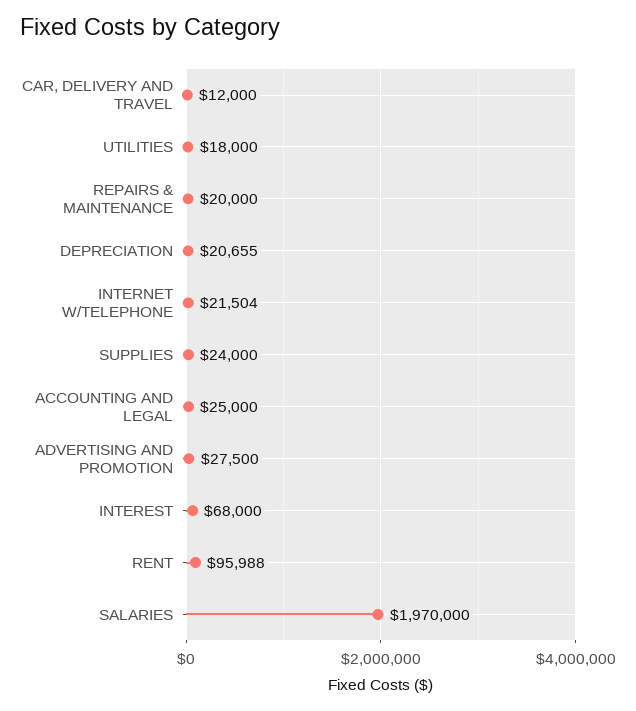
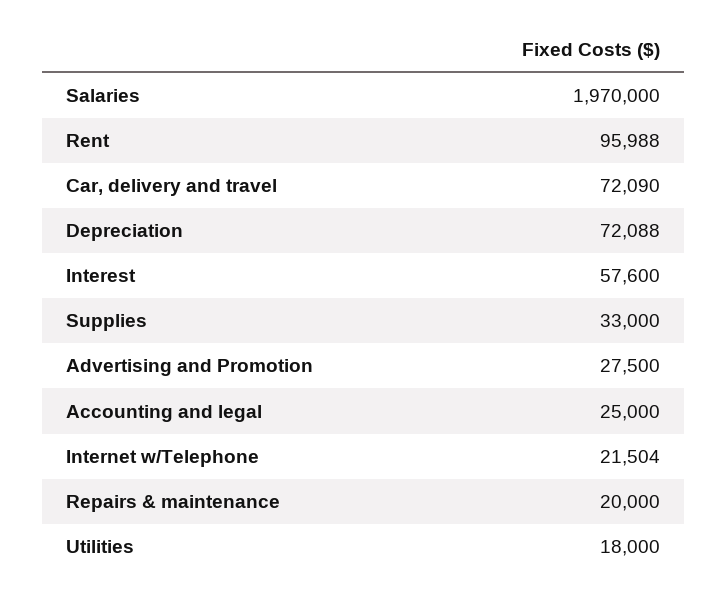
  {
-   "CAR, DELIVERY AND TRAVEL": 12000,
+   "CAR, DELIVERY AND TRAVEL": 72090,
    "UTILITIES": 18000,
    "REPAIRS & MAINTENANCE": 20000,
-   "DEPRECIATION": 20655,
+   "DEPRECIATION": 72088,
    "INTERNET W/TELEPHONE": 21504,
-   "SUPPLIES": 24000,
+   "SUPPLIES": 33000,
    "ACCOUNTING AND LEGAL": 25000,
    "ADVERTISING AND PROMOTION": 27500,
-   "INTEREST": 68000,
+   "INTEREST": 57600,
    "RENT": 95988,
    "SALARIES": 1970000
  }

